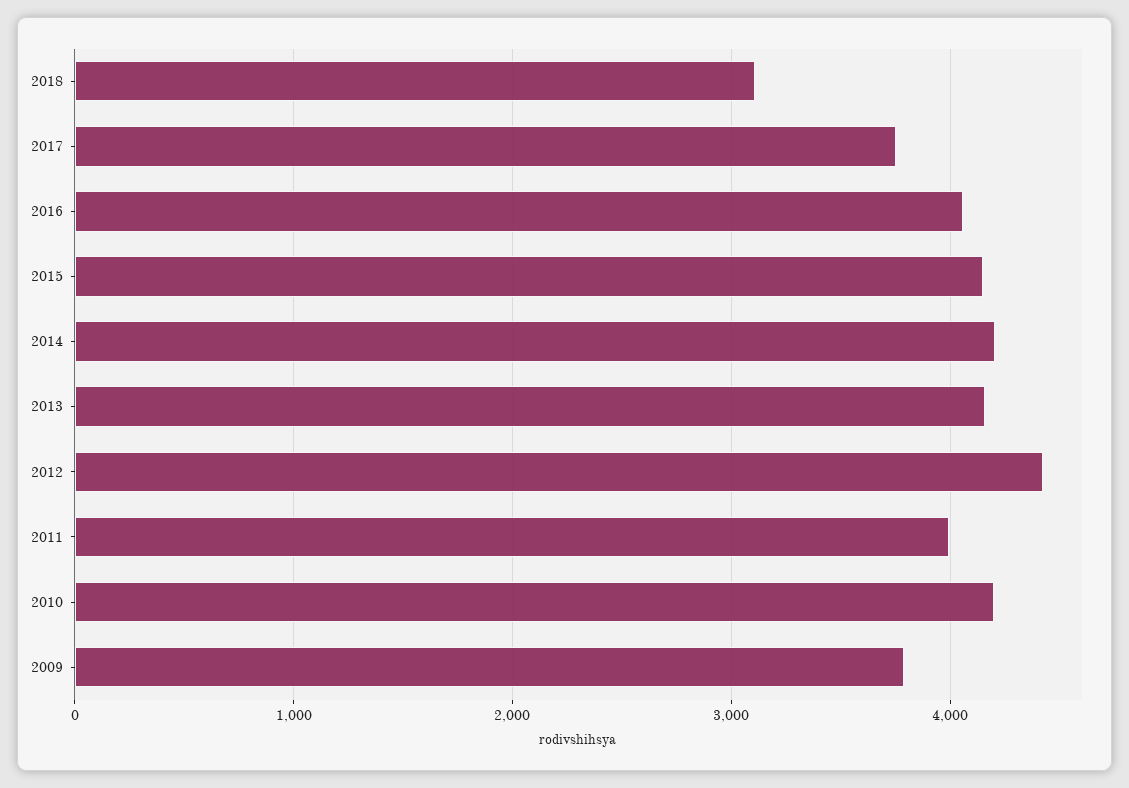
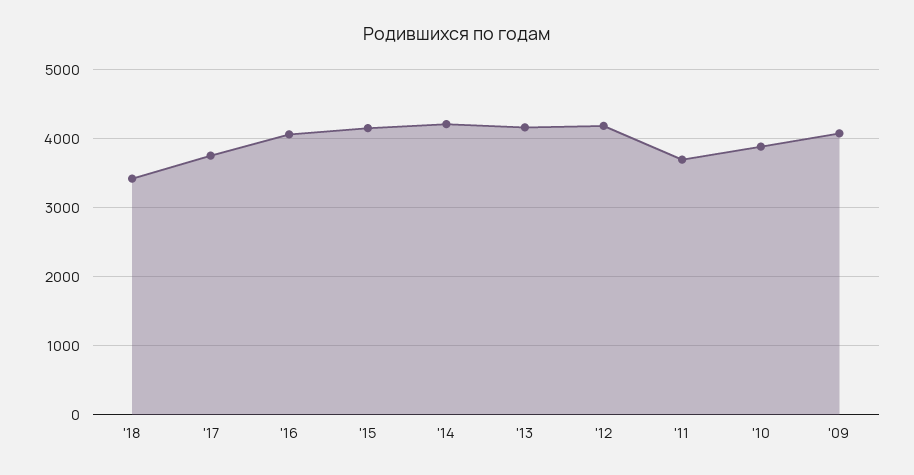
  {
-   "2018": 3100,
+   "2018": 3400,
    "2017": 3800,
    "2016": 4100,
    "2015": 4200,
    "2014": 4200,
    "2013": 4200,
-   "2012": 4400,
+   "2012": 4200,
-   "2011": 4000,
+   "2011": 3700,
-   "2010": 4200,
+   "2010": 3900,
-   "2009": 3800
+   "2009": 4100
  }

